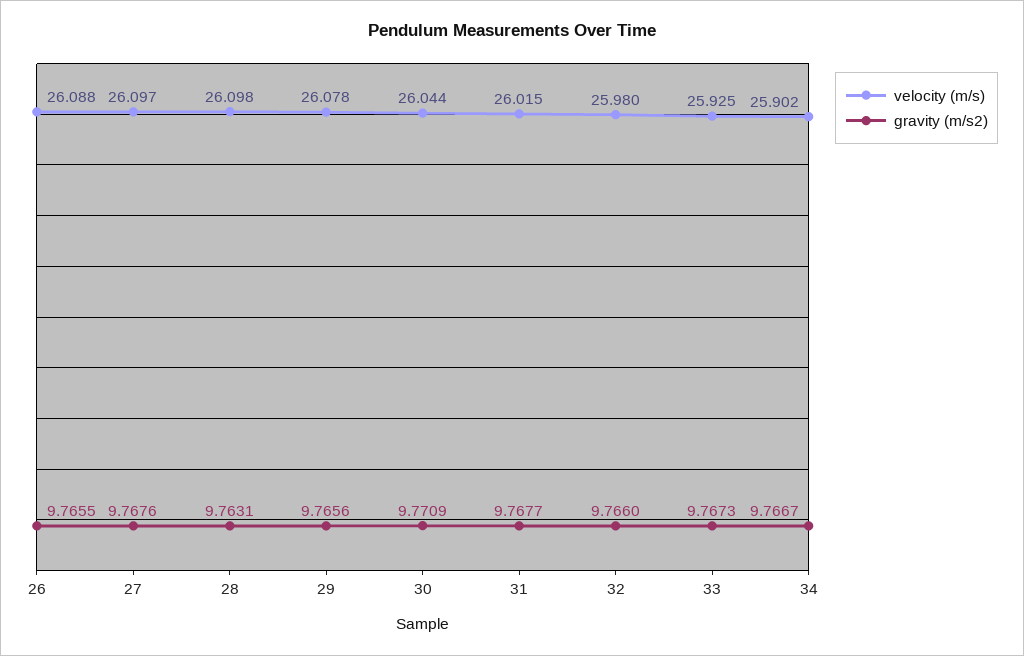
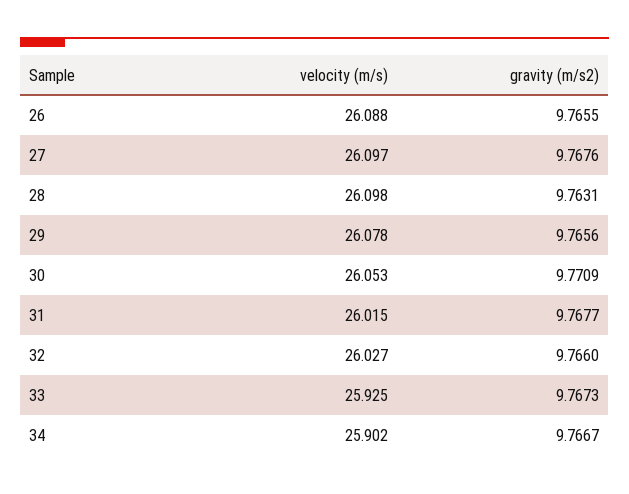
  {
    "velocity (m/s)": {
      "26": 26.088,
      "27": 26.097,
      "28": 26.098,
      "29": 26.078,
-     "30": 26.044,
+     "30": 26.053,
      "31": 26.015,
-     "32": 25.98,
+     "32": 26.027,
      "33": 25.925,
      "34": 25.902
    },
    "gravity (m/s2)": {
      "26": 9.7655,
      "27": 9.7676,
      "28": 9.7631,
      "29": 9.7656,
      "30": 9.7709,
      "31": 9.7677,
      "32": 9.766,
      "33": 9.7673,
      "34": 9.7667
    }
  }

